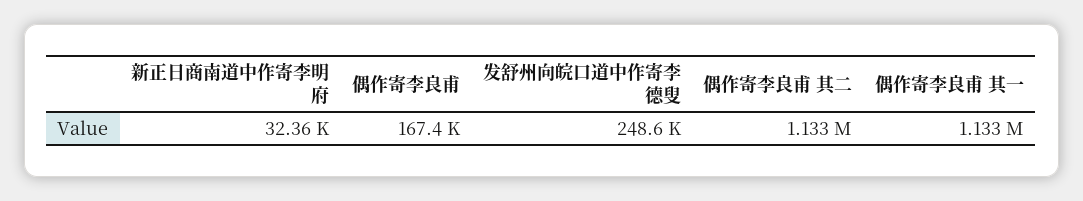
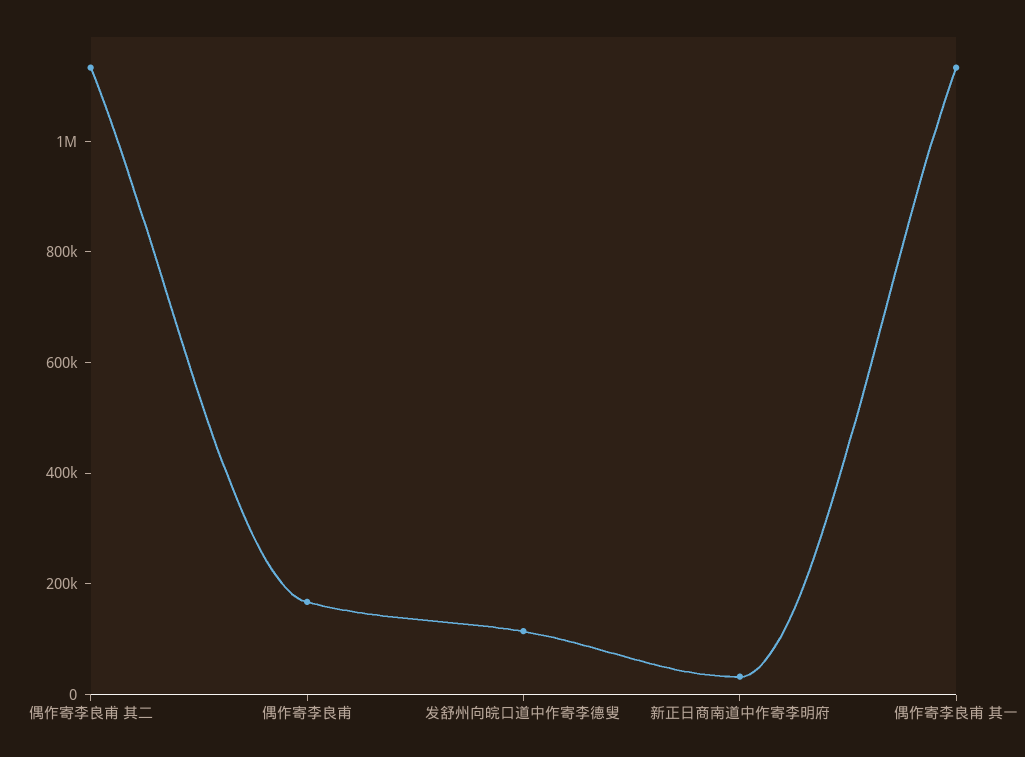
  {
    "新正日商南道中作寄李明府": 32360,
    "偶作寄李良甫": 167400,
-   "发舒州向皖口道中作寄李德叟": 248600,
+   "发舒州向皖口道中作寄李德叟": 100000,
    "偶作寄李良甫 其二": 1133000,
    "偶作寄李良甫 其一": 1133000
  }

